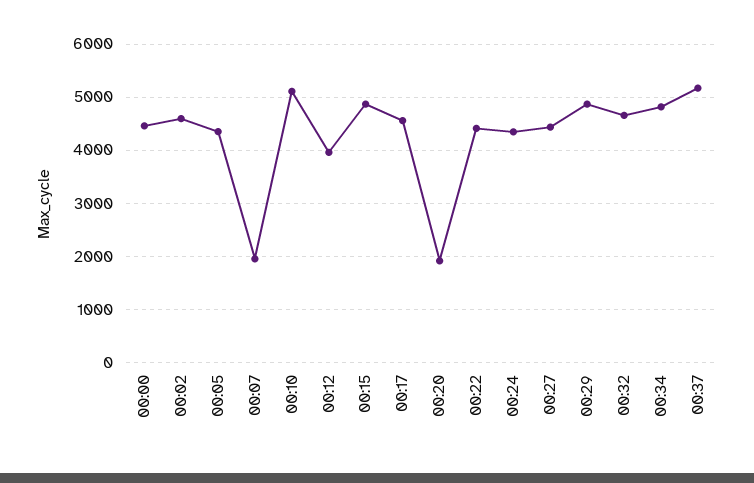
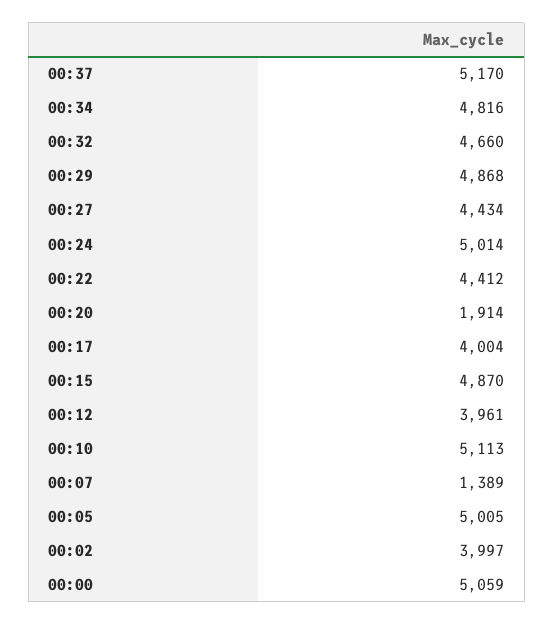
  {
-   "00:00": 4400,
+   "00:00": 5059,
-   "00:02": 4600,
+   "00:02": 3997,
-   "00:05": 4400,
+   "00:05": 5005,
-   "00:07": 2000,
+   "00:07": 1389,
    "00:10": 5113,
    "00:12": 3961,
    "00:15": 4870,
-   "00:17": 4600,
+   "00:17": 4004,
    "00:20": 1914,
    "00:22": 4412,
-   "00:24": 4400,
+   "00:24": 5014,
    "00:27": 4434,
    "00:29": 4868,
    "00:32": 4660,
    "00:34": 4816,
    "00:37": 5170
  }

